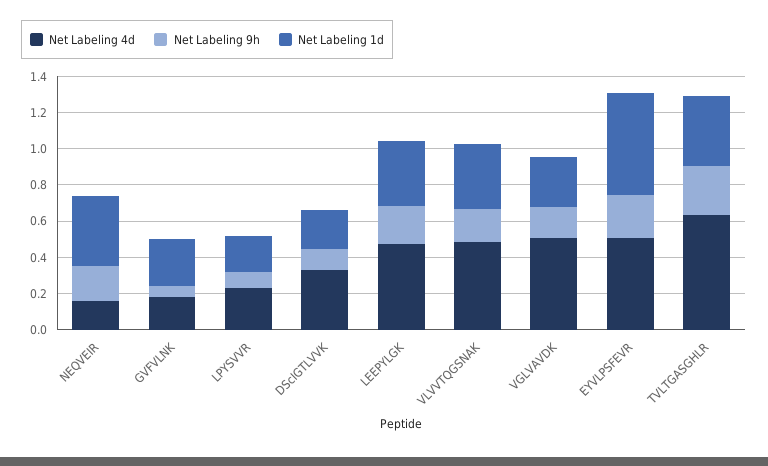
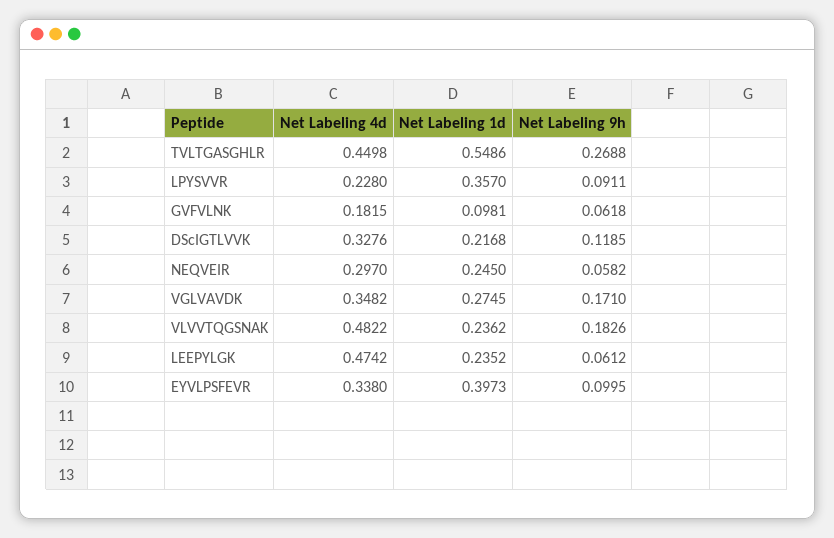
  {
    "Net Labeling 4d": {
-     "NEQVEIR": 0.15,
+     "NEQVEIR": 0.297,
      "GVFVLNK": 0.1815,
      "LPYSVVR": 0.228,
      "DScIGTLVVK": 0.3276,
      "LEEPYLGK": 0.4742,
      "VLVVTQGSNAK": 0.4822,
-     "VGLVAVDK": 0.5,
+     "VGLVAVDK": 0.3482,
-     "EYVLPSFEVR": 0.5,
+     "EYVLPSFEVR": 0.338,
-     "TVLTGASGHLR": 0.65
+     "TVLTGASGHLR": 0.4498
    },
    "Net Labeling 9h": {
-     "NEQVEIR": 0.2,
+     "NEQVEIR": 0.0582,
      "GVFVLNK": 0.0618,
      "LPYSVVR": 0.0911,
      "DScIGTLVVK": 0.1185,
-     "LEEPYLGK": 0.2,
+     "LEEPYLGK": 0.0612,
      "VLVVTQGSNAK": 0.1826,
      "VGLVAVDK": 0.171,
-     "EYVLPSFEVR": 0.25,
+     "EYVLPSFEVR": 0.0995,
      "TVLTGASGHLR": 0.2688
    },
    "Net Labeling 1d": {
-     "NEQVEIR": 0.4,
+     "NEQVEIR": 0.245,
-     "GVFVLNK": 0.25,
+     "GVFVLNK": 0.0981,
-     "LPYSVVR": 0.2,
+     "LPYSVVR": 0.357,
      "DScIGTLVVK": 0.2168,
-     "LEEPYLGK": 0.35,
+     "LEEPYLGK": 0.2352,
-     "VLVVTQGSNAK": 0.35,
+     "VLVVTQGSNAK": 0.2362,
      "VGLVAVDK": 0.2745,
-     "EYVLPSFEVR": 0.55,
+     "EYVLPSFEVR": 0.3973,
-     "TVLTGASGHLR": 0.4
+     "TVLTGASGHLR": 0.5486
    }
  }

